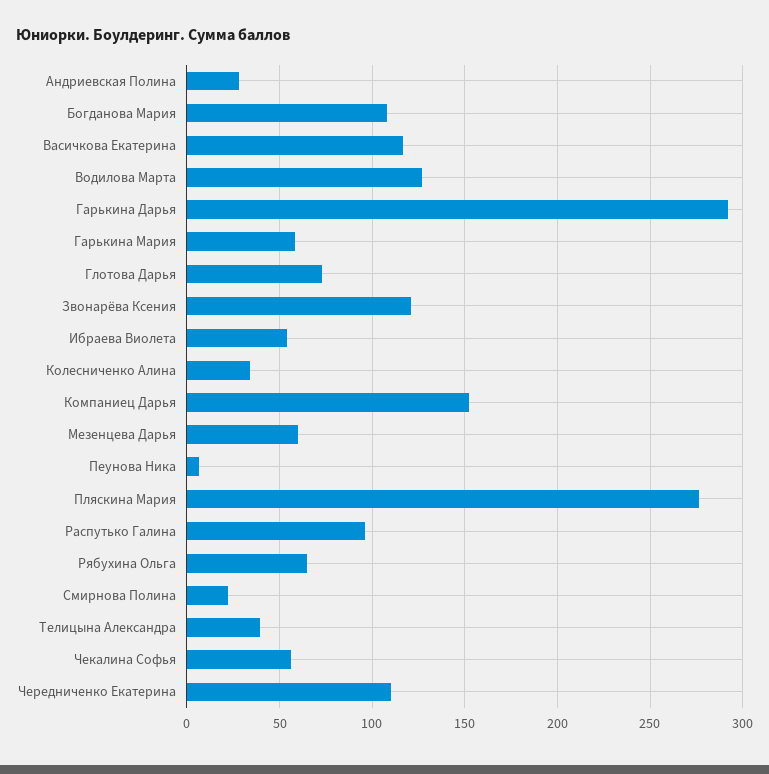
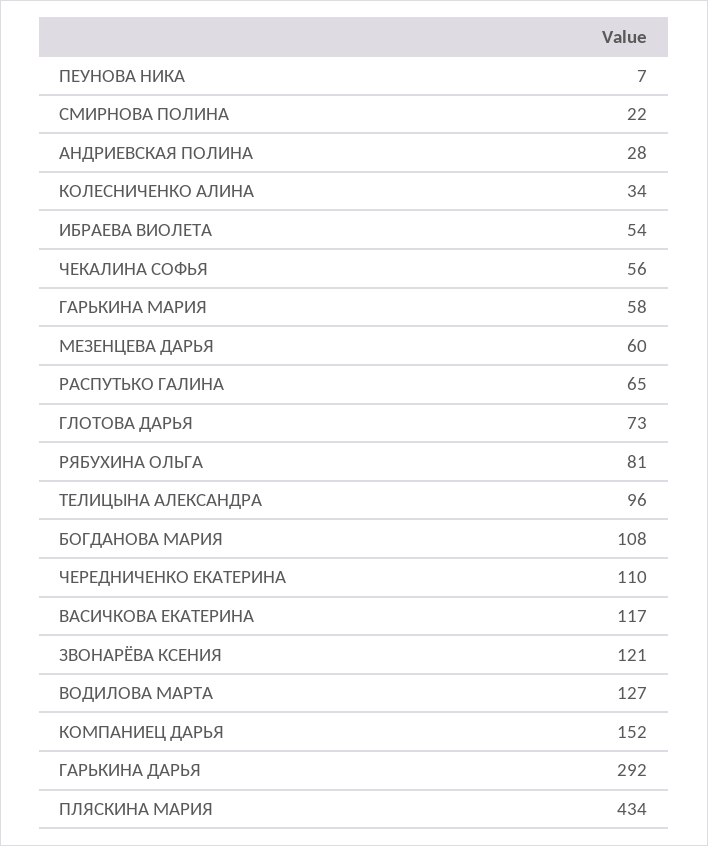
  {
    "Андриевская Полина": 28,
    "Богданова Мария": 108,
    "Васичкова Екатерина": 117,
    "Водилова Марта": 127,
    "Гарькина Дарья": 292,
    "Гарькина Мария": 58,
    "Глотова Дарья": 73,
    "Звонарёва Ксения": 121,
    "Ибраева Виолета": 54,
    "Колесниченко Алина": 34,
    "Компаниец Дарья": 152,
    "Мезенцева Дарья": 60,
    "Пеунова Ника": 7,
-   "Пляскина Мария": 275,
+   "Пляскина Мария": 434,
-   "Распутько Галина": 95,
+   "Распутько Галина": 65,
-   "Рябухина Ольга": 65,
+   "Рябухина Ольга": 81,
    "Смирнова Полина": 22,
-   "Телицына Александра": 40,
+   "Телицына Александра": 96,
    "Чекалина Софья": 56,
    "Чередниченко Екатерина": 110
  }

